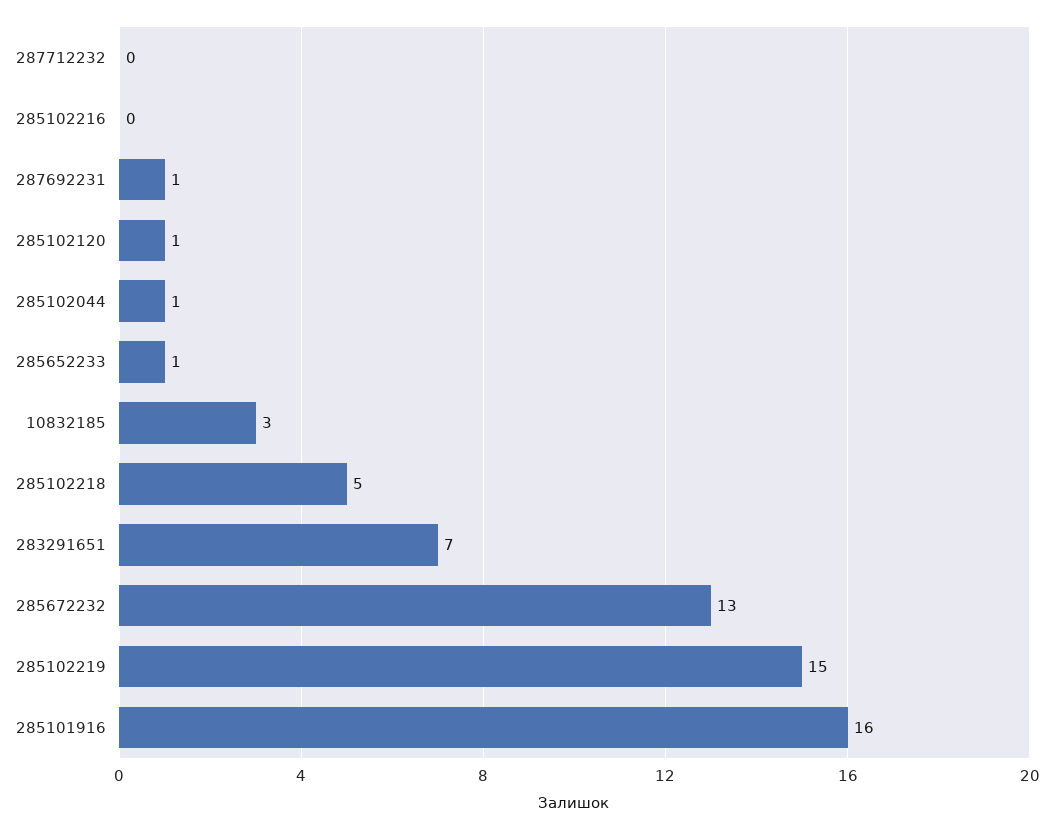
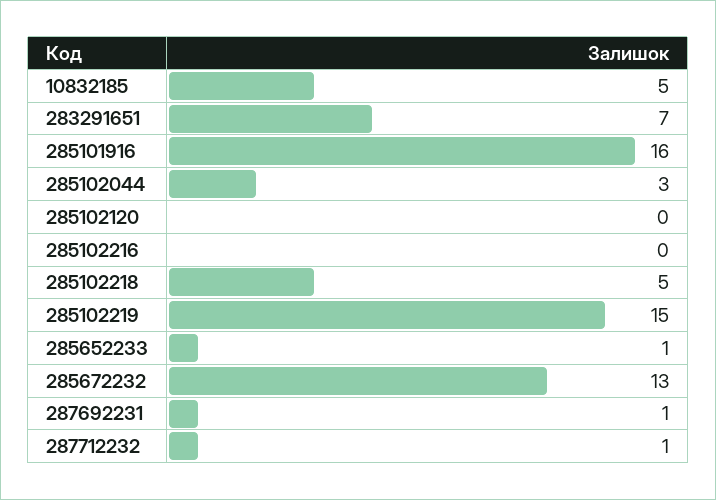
  {
-   "287712232": 0,
+   "287712232": 1,
    "285102216": 0,
    "287692231": 1,
-   "285102120": 1,
+   "285102120": 0,
-   "285102044": 1,
+   "285102044": 3,
    "285652233": 1,
-   "10832185": 3,
+   "10832185": 5,
    "285102218": 5,
    "283291651": 7,
    "285672232": 13,
    "285102219": 15,
    "285101916": 16
  }

